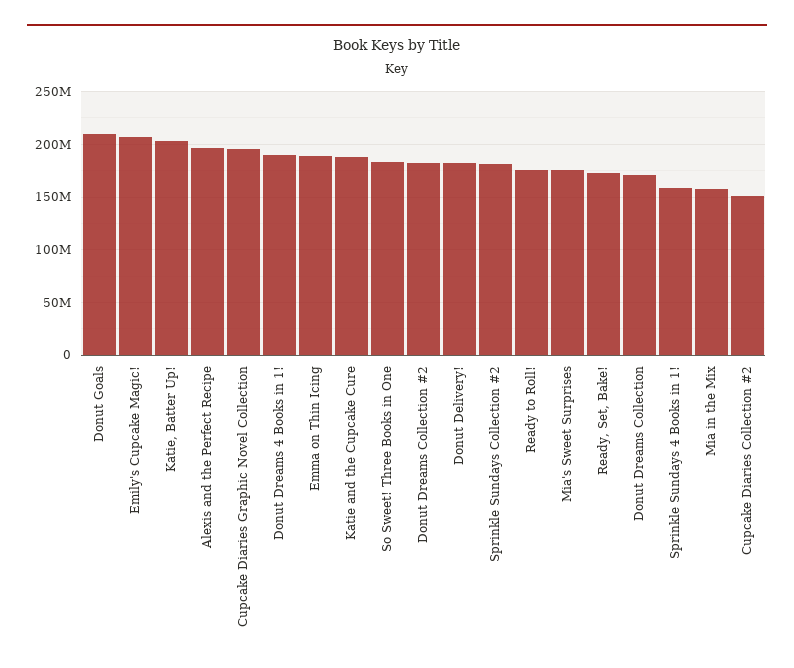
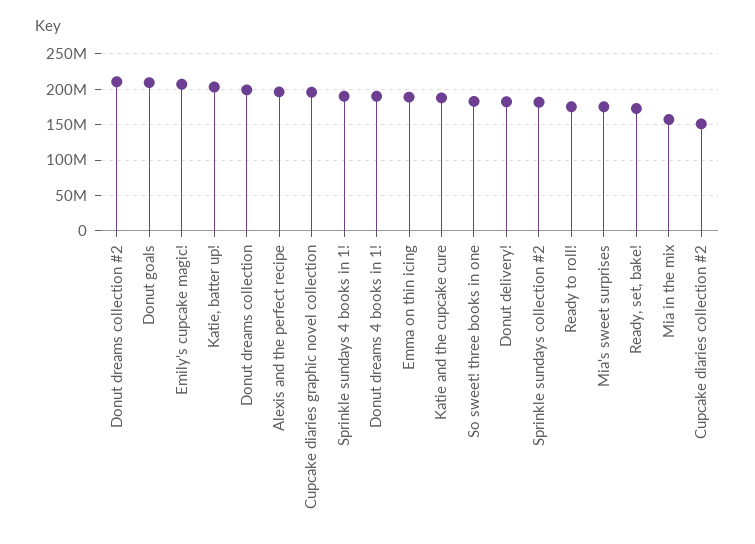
  {
    "Donut Goals": 210000000,
    "Emily's Cupcake Magic!": 210000000,
    "Katie, Batter Up!": 200000000,
    "Alexis and the Perfect Recipe": 200000000,
    "Cupcake Diaries Graphic Novel Collection": 200000000,
    "Donut Dreams 4 Books in 1!": 190000000,
    "Emma on Thin Icing": 190000000,
    "Katie and the Cupcake Cure": 190000000,
    "So Sweet! Three Books in One": 180000000,
-   "Donut Dreams Collection #2": 180000000,
+   "Donut Dreams Collection #2": 210000000,
    "Donut Delivery!": 180000000,
    "Sprinkle Sundays Collection #2": 180000000,
    "Ready to Roll!": 180000000,
    "Mia's Sweet Surprises": 180000000,
    "Ready, Set, Bake!": 170000000,
-   "Donut Dreams Collection": 170000000,
+   "Donut Dreams Collection": 200000000,
-   "Sprinkle Sundays 4 Books in 1!": 160000000,
+   "Sprinkle Sundays 4 Books in 1!": 190000000,
    "Mia in the Mix": 160000000,
    "Cupcake Diaries Collection #2": 150000000
  }

